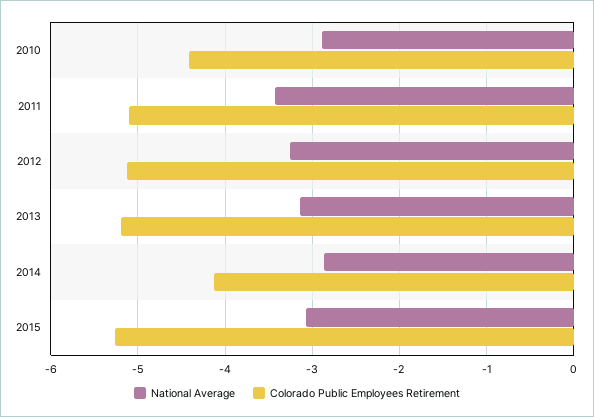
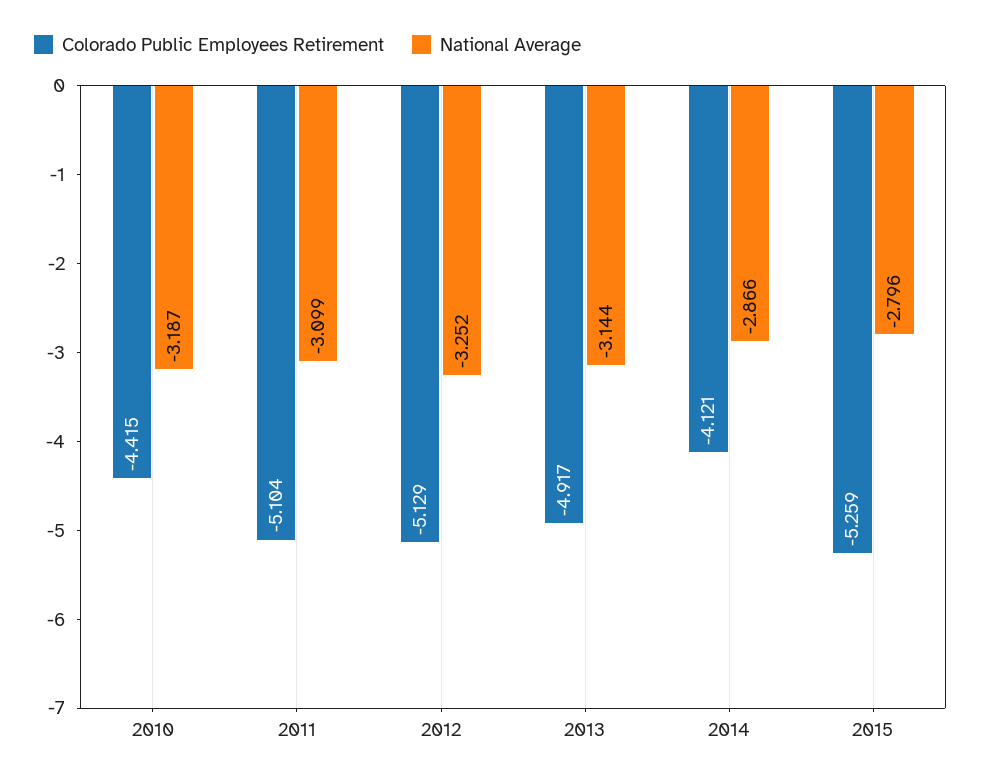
  {
    "National Average": {
-     "2010": -2.9,
+     "2010": -3.187,
-     "2011": -3.4,
+     "2011": -3.099,
      "2012": -3.252,
      "2013": -3.144,
      "2014": -2.866,
-     "2015": -3.1
+     "2015": -2.796
    },
    "Colorado Public Employees Retirement": {
      "2010": -4.415,
      "2011": -5.104,
      "2012": -5.129,
-     "2013": -5.2,
+     "2013": -4.917,
      "2014": -4.121,
      "2015": -5.259
    }
  }

